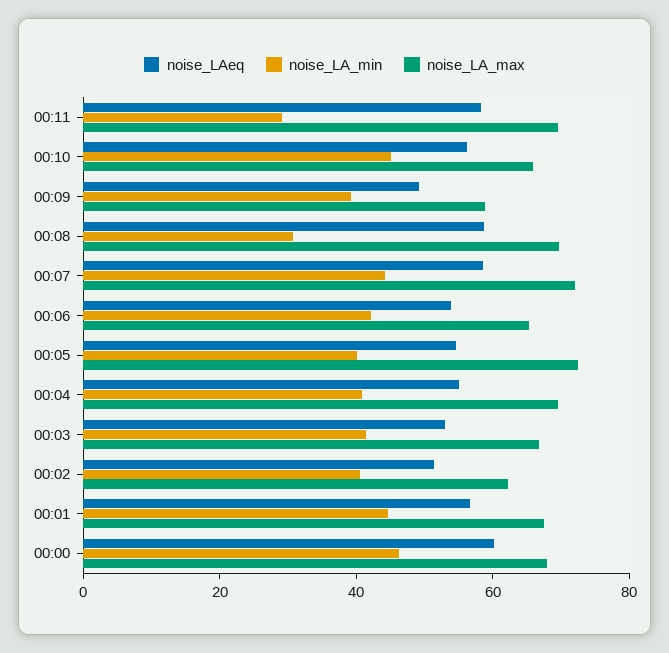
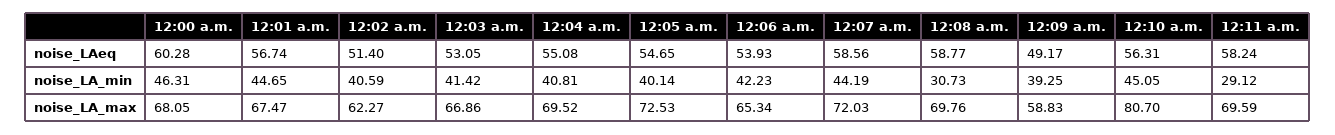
  {
    "noise_LAeq": {
      "00:11": 58.24,
      "00:10": 56.31,
      "00:09": 49.17,
      "00:08": 58.77,
      "00:07": 58.56,
      "00:06": 53.93,
      "00:05": 54.65,
      "00:04": 55.08,
      "00:03": 53.05,
      "00:02": 51.4,
      "00:01": 56.74,
      "00:00": 60.28
    },
    "noise_LA_min": {
      "00:11": 29.12,
      "00:10": 45.05,
      "00:09": 39.25,
      "00:08": 30.73,
      "00:07": 44.19,
      "00:06": 42.23,
      "00:05": 40.14,
      "00:04": 40.81,
      "00:03": 41.42,
      "00:02": 40.59,
      "00:01": 44.65,
      "00:00": 46.31
    },
    "noise_LA_max": {
      "00:11": 69.59,
-     "00:10": 65,
+     "00:10": 80.7,
      "00:09": 58.83,
      "00:08": 69.76,
      "00:07": 72.03,
      "00:06": 65.34,
      "00:05": 72.53,
      "00:04": 69.52,
      "00:03": 66.86,
      "00:02": 62.27,
      "00:01": 67.47,
      "00:00": 68.05
    }
  }

